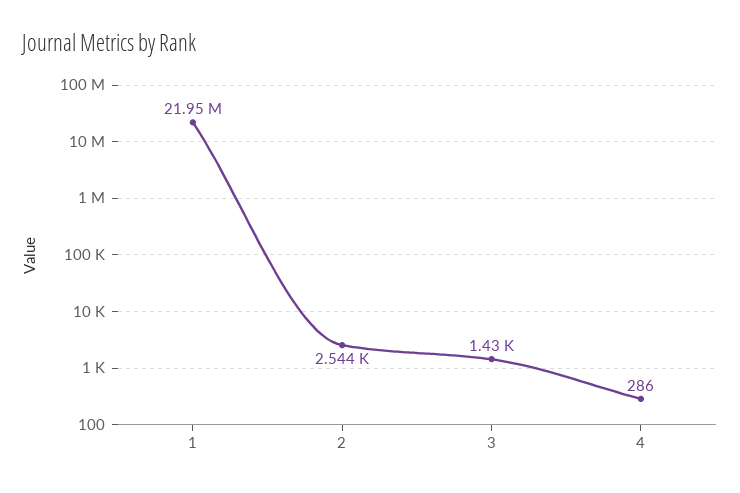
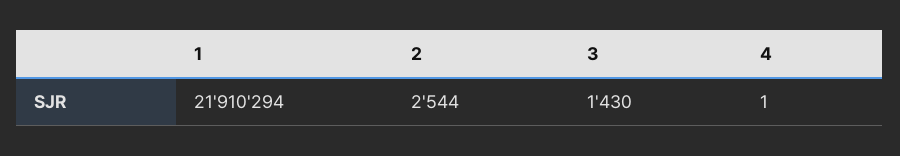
  {
-   "1": 21950000,
+   "1": 21910294,
    "2": 2544,
    "3": 1430,
-   "4": 286
+   "4": 1
  }

